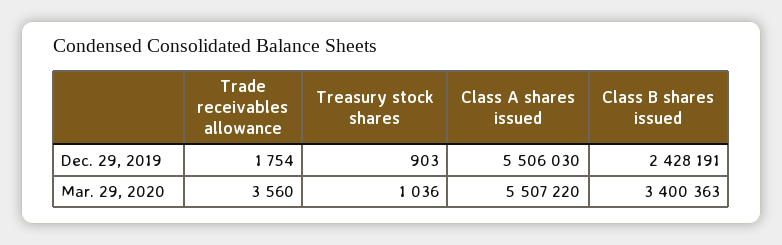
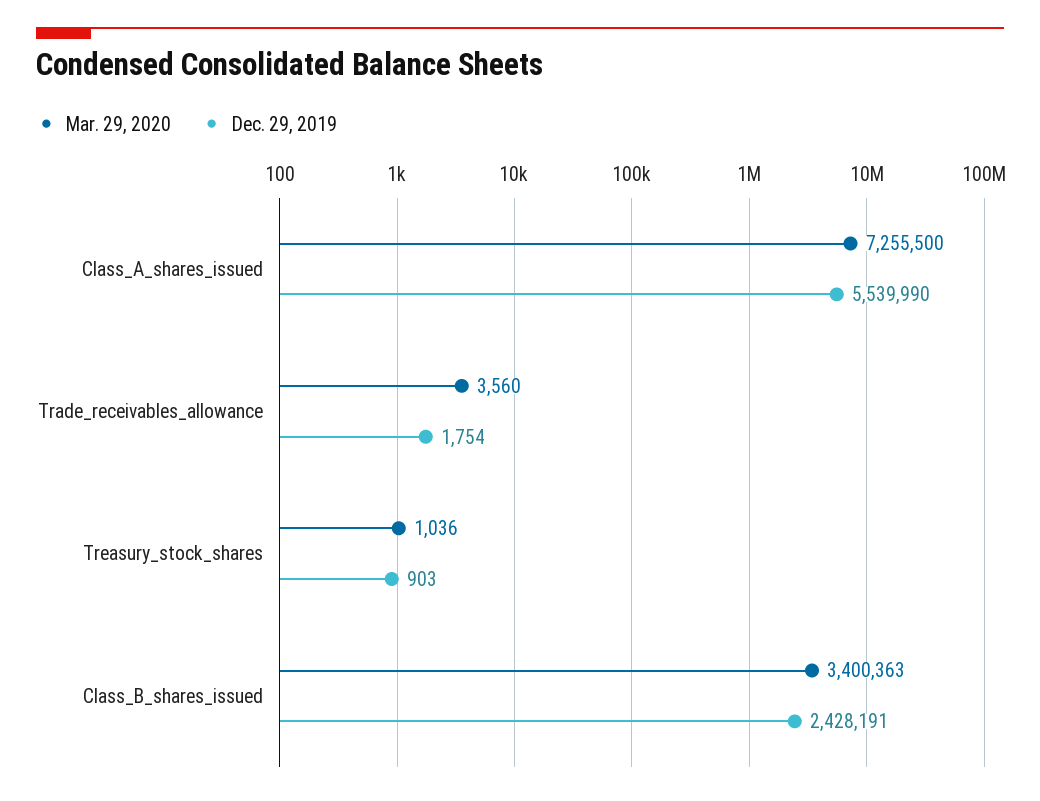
  {
    "Dec. 29, 2019": {
      "Trade receivables allowance": 1754,
      "Treasury stock shares": 903,
-     "Class A shares issued": 5506030,
+     "Class A shares issued": 5539990,
      "Class B shares issued": 2428191
    },
    "Mar. 29, 2020": {
      "Trade receivables allowance": 3560,
      "Treasury stock shares": 1036,
-     "Class A shares issued": 5507220,
+     "Class A shares issued": 7255500,
      "Class B shares issued": 3400363
    }
  }

